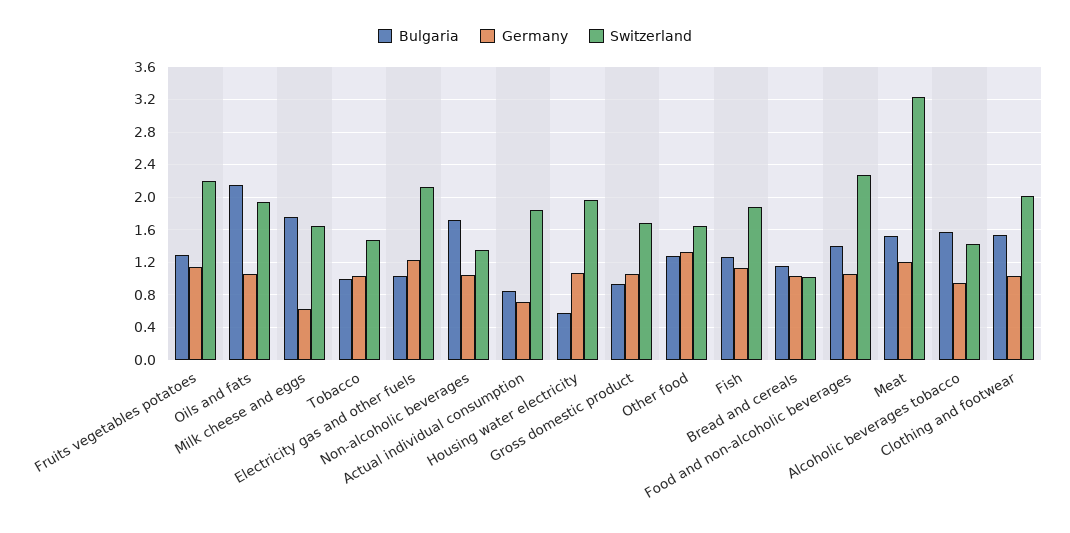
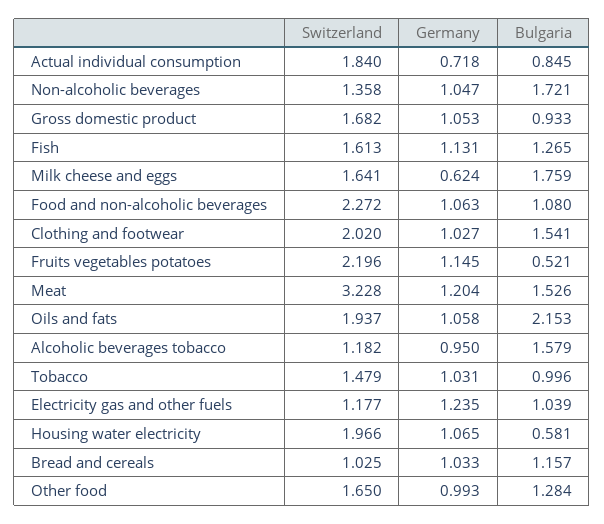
  {
    "Bulgaria": {
-     "Fruits vegetables potatoes": 1.3,
+     "Fruits vegetables potatoes": 0.521,
      "Oils and fats": 2.153,
      "Milk cheese and eggs": 1.759,
      "Tobacco": 0.996,
      "Electricity gas and other fuels": 1.039,
      "Non-alcoholic beverages": 1.721,
      "Actual individual consumption": 0.845,
      "Housing water electricity": 0.581,
      "Gross domestic product": 0.933,
      "Other food": 1.284,
      "Fish": 1.265,
      "Bread and cereals": 1.157,
-     "Food and non-alcoholic beverages": 1.4,
+     "Food and non-alcoholic beverages": 1.08,
      "Meat": 1.526,
      "Alcoholic beverages tobacco": 1.579,
      "Clothing and footwear": 1.541
    },
    "Germany": {
      "Fruits vegetables potatoes": 1.145,
      "Oils and fats": 1.058,
      "Milk cheese and eggs": 0.624,
      "Tobacco": 1.031,
      "Electricity gas and other fuels": 1.235,
      "Non-alcoholic beverages": 1.047,
      "Actual individual consumption": 0.718,
      "Housing water electricity": 1.065,
      "Gross domestic product": 1.053,
-     "Other food": 1.3,
+     "Other food": 0.993,
      "Fish": 1.131,
      "Bread and cereals": 1.033,
      "Food and non-alcoholic beverages": 1.063,
      "Meat": 1.204,
      "Alcoholic beverages tobacco": 0.95,
      "Clothing and footwear": 1.027
    },
    "Switzerland": {
      "Fruits vegetables potatoes": 2.196,
      "Oils and fats": 1.937,
      "Milk cheese and eggs": 1.641,
      "Tobacco": 1.479,
-     "Electricity gas and other fuels": 2.1,
+     "Electricity gas and other fuels": 1.177,
      "Non-alcoholic beverages": 1.358,
      "Actual individual consumption": 1.84,
      "Housing water electricity": 1.966,
      "Gross domestic product": 1.682,
      "Other food": 1.65,
-     "Fish": 1.9,
+     "Fish": 1.613,
      "Bread and cereals": 1.025,
      "Food and non-alcoholic beverages": 2.272,
      "Meat": 3.228,
-     "Alcoholic beverages tobacco": 1.4,
+     "Alcoholic beverages tobacco": 1.182,
      "Clothing and footwear": 2.02
    }
  }

